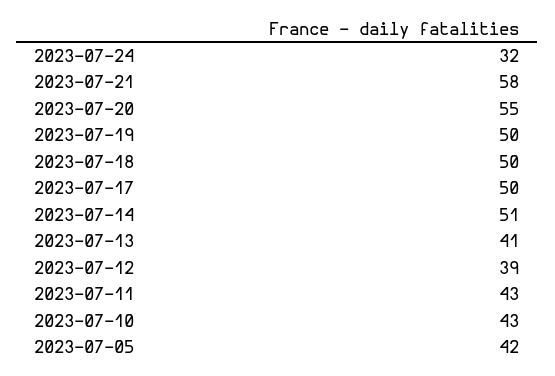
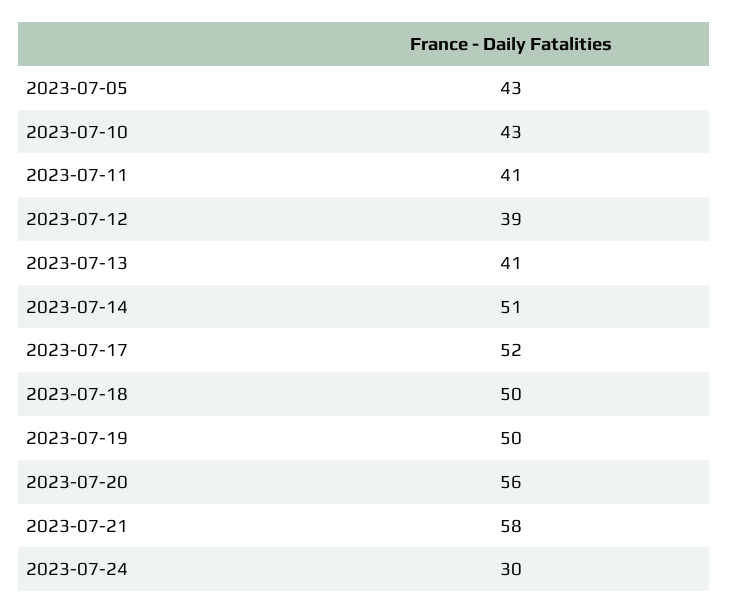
  {
-   "2023-07-24": 32,
+   "2023-07-24": 30,
    "2023-07-21": 58,
-   "2023-07-20": 55,
+   "2023-07-20": 56,
    "2023-07-19": 50,
    "2023-07-18": 50,
-   "2023-07-17": 50,
+   "2023-07-17": 52,
    "2023-07-14": 51,
    "2023-07-13": 41,
    "2023-07-12": 39,
-   "2023-07-11": 43,
+   "2023-07-11": 41,
    "2023-07-10": 43,
-   "2023-07-05": 42
+   "2023-07-05": 43
  }

